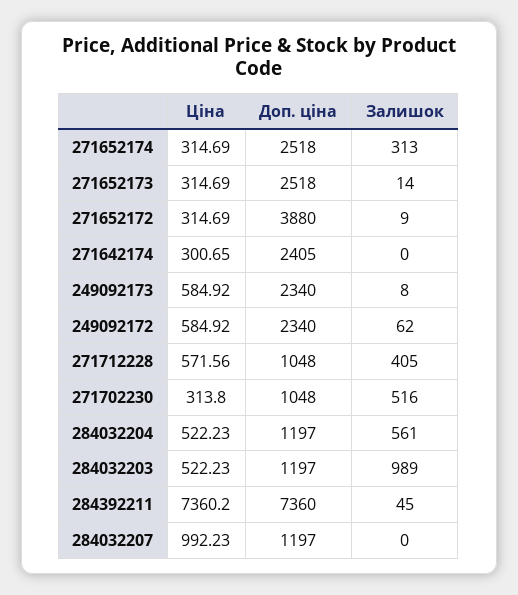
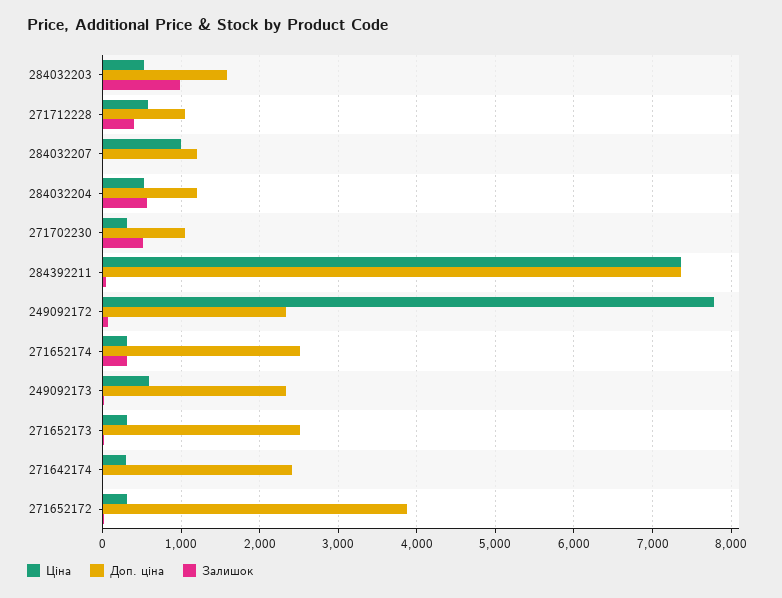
  {
    "Ціна": {
      "271652174": 314.69,
      "271652173": 314.69,
      "271652172": 314.69,
      "271642174": 300.65,
      "249092173": 584.92,
-     "249092172": 584.92,
+     "249092172": 7800,
      "271712228": 571.56,
      "271702230": 313.8,
      "284032204": 522.23,
      "284032203": 522.23,
      "284392211": 7360.2,
      "284032207": 992.23
    },
    "Доп. ціна": {
      "271652174": 2518,
      "271652173": 2518,
      "271652172": 3880,
      "271642174": 2405,
      "249092173": 2340,
      "249092172": 2340,
      "271712228": 1048,
      "271702230": 1048,
      "284032204": 1197,
-     "284032203": 1197,
+     "284032203": 1600,
      "284392211": 7360,
      "284032207": 1197
    },
    "Залишок": {
      "271652174": 313,
      "271652173": 14,
      "271652172": 9,
      "271642174": 0,
      "249092173": 8,
      "249092172": 62,
      "271712228": 405,
      "271702230": 516,
      "284032204": 561,
      "284032203": 989,
      "284392211": 45,
      "284032207": 0
    }
  }

